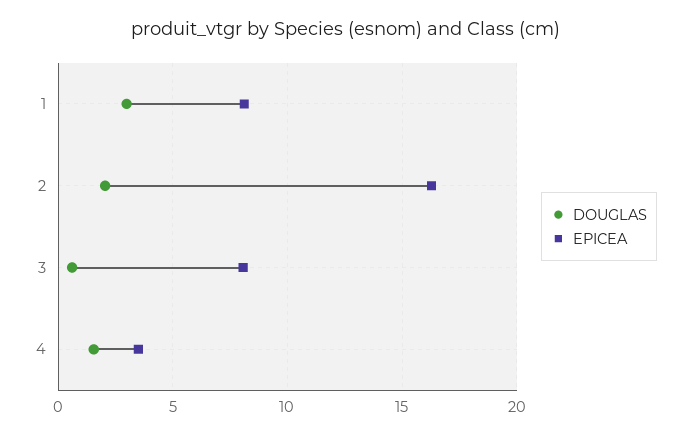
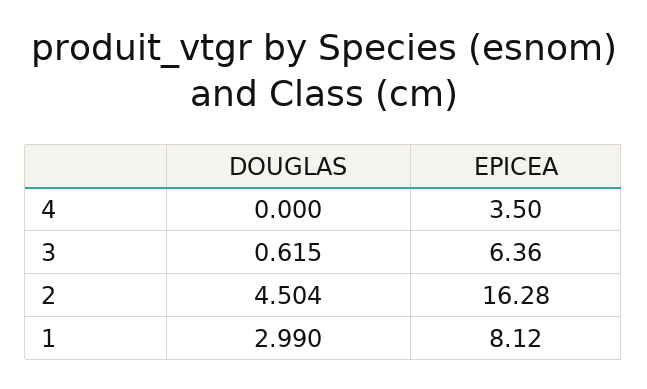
  {
    "DOUGLAS": {
      "1": 2.99,
-     "2": 2,
+     "2": 4.504,
      "3": 0.615,
-     "4": 1.5
+     "4": 0
    },
    "EPICEA": {
      "1": 8.12,
      "2": 16.28,
-     "3": 8,
+     "3": 6.36,
      "4": 3.5
    }
  }

